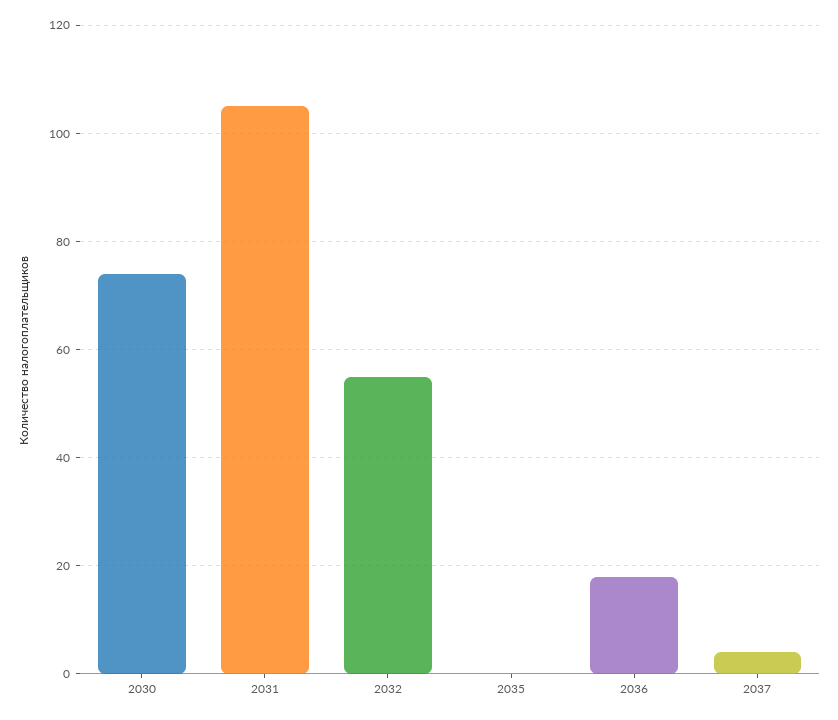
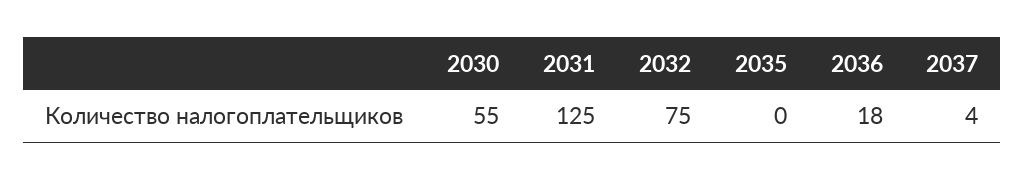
  {
-   "2030": 75,
+   "2030": 55,
-   "2031": 105,
+   "2031": 125,
-   "2032": 55,
+   "2032": 75,
    "2035": 0,
    "2036": 18,
    "2037": 4
  }

